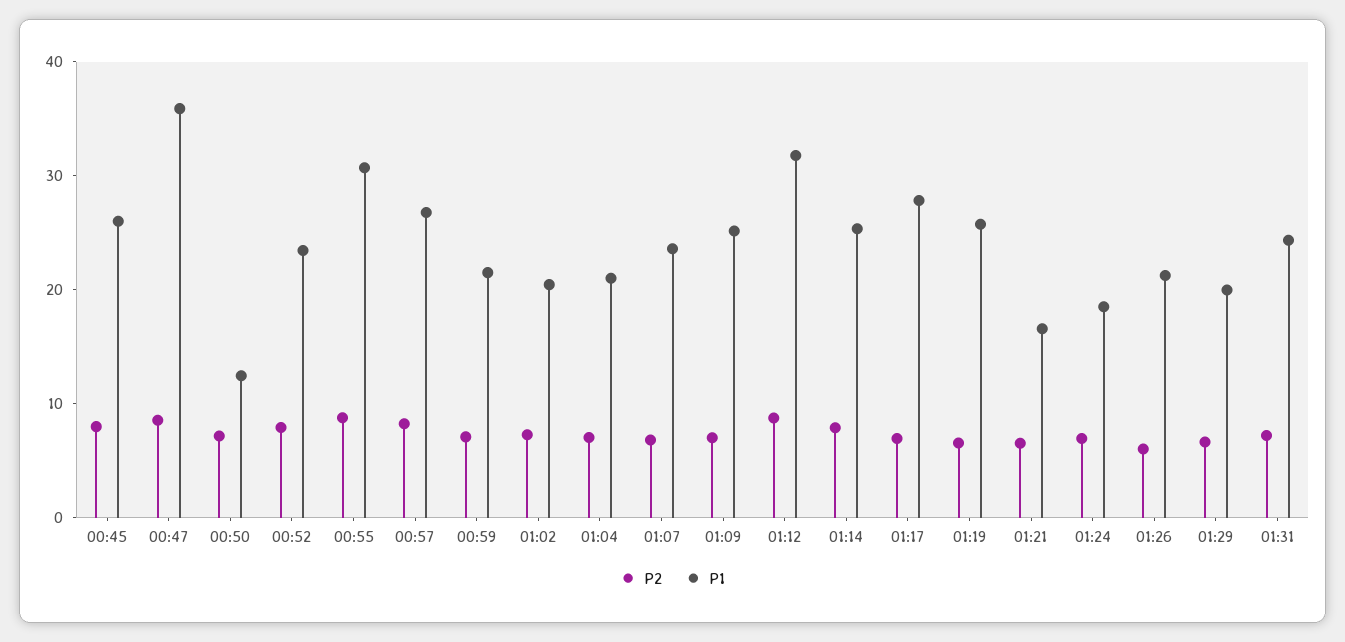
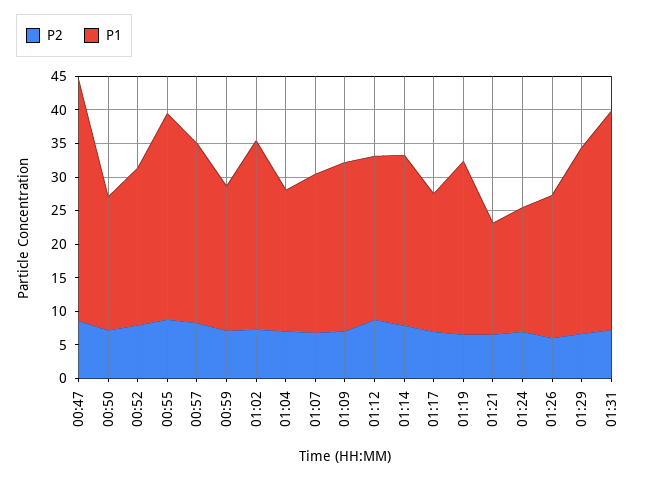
  {
    "P2": {
-     "00:45": 8,
      "00:47": 8,
      "00:50": 8,
      "00:52": 8,
      "00:55": 8,
      "00:57": 8,
      "00:59": 8,
      "01:02": 8,
      "01:04": 8,
      "01:07": 6,
      "01:09": 8,
      "01:12": 8,
      "01:14": 8,
      "01:17": 6,
      "01:19": 6,
      "01:21": 6,
      "01:24": 6,
      "01:26": 6,
      "01:29": 6,
      "01:31": 8
    },
    "P1": {
-     "00:45": 26,
      "00:47": 36,
-     "00:50": 12,
+     "00:50": 20,
      "00:52": 24,
      "00:55": 30,
      "00:57": 26,
      "00:59": 22,
-     "01:02": 20,
+     "01:02": 27.5,
      "01:04": 22,
      "01:07": 24,
      "01:09": 26,
-     "01:12": 32,
+     "01:12": 25,
      "01:14": 26,
-     "01:17": 28,
+     "01:17": 20,
      "01:19": 26,
      "01:21": 16,
      "01:24": 18,
      "01:26": 22,
-     "01:29": 20,
+     "01:29": 27.5,
-     "01:31": 24
+     "01:31": 32.5
    }
  }

